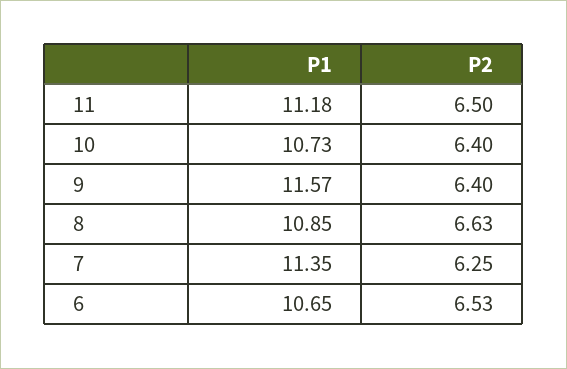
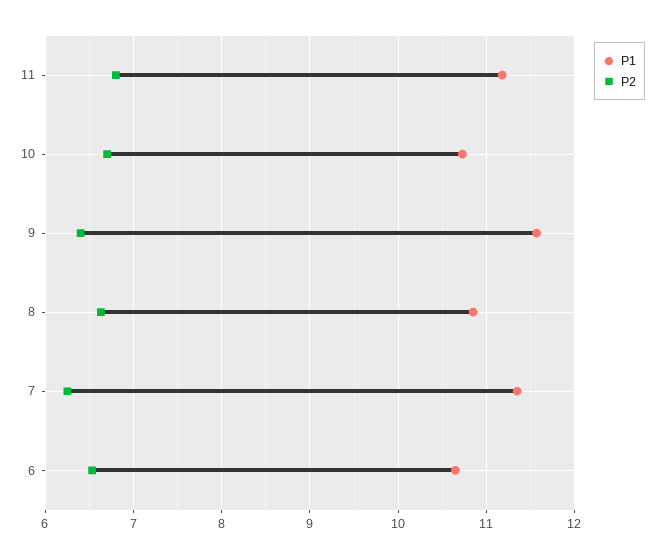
  {
    "P1": {
      "11": 11.18,
      "10": 10.73,
      "9": 11.57,
      "8": 10.85,
      "7": 11.35,
      "6": 10.65
    },
    "P2": {
-     "11": 6.5,
+     "11": 6.8,
-     "10": 6.4,
+     "10": 6.7,
      "9": 6.4,
      "8": 6.63,
      "7": 6.25,
      "6": 6.53
    }
  }

